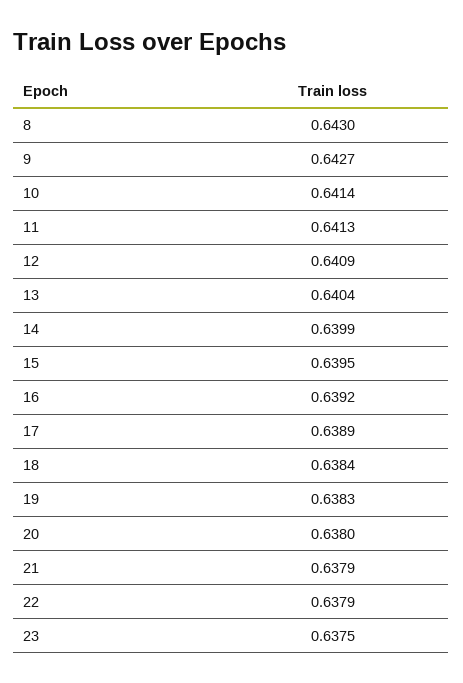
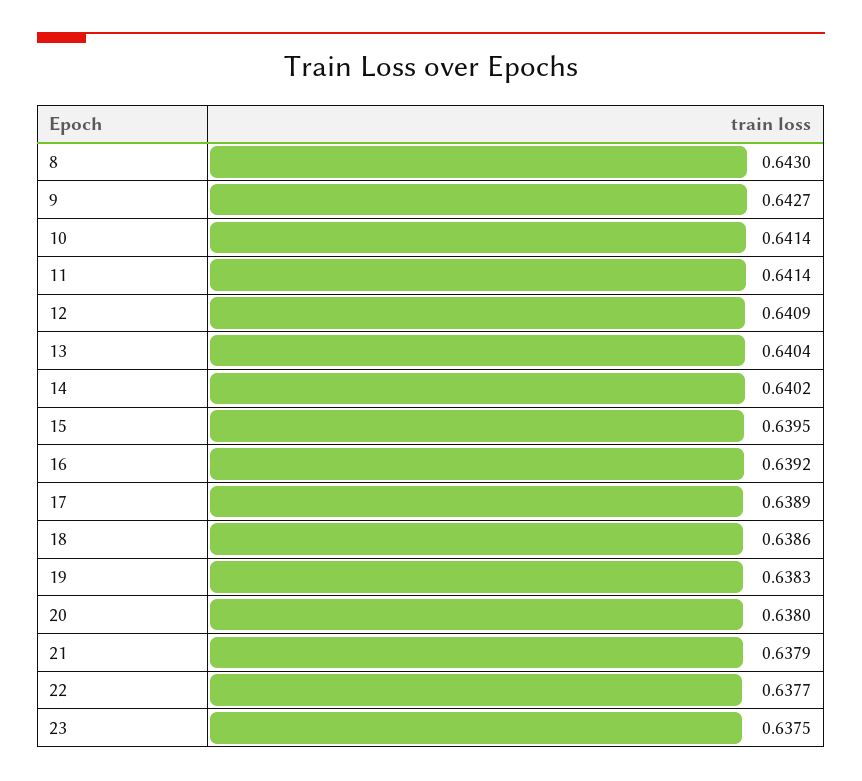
  {
    "8": 0.643,
    "9": 0.6427,
    "10": 0.6414,
-   "11": 0.6413,
+   "11": 0.6414,
    "12": 0.6409,
    "13": 0.6404,
-   "14": 0.6399,
+   "14": 0.6402,
    "15": 0.6395,
    "16": 0.6392,
    "17": 0.6389,
-   "18": 0.6384,
+   "18": 0.6386,
    "19": 0.6383,
    "20": 0.638,
    "21": 0.6379,
-   "22": 0.6379,
+   "22": 0.6377,
    "23": 0.6375
  }

